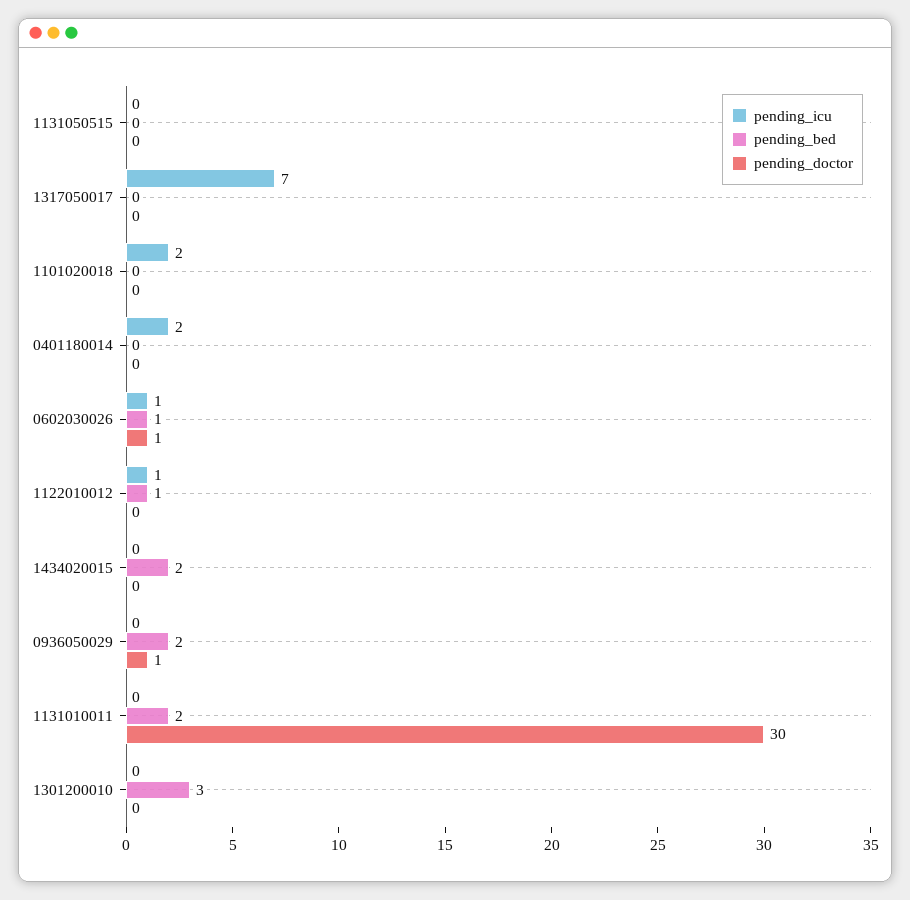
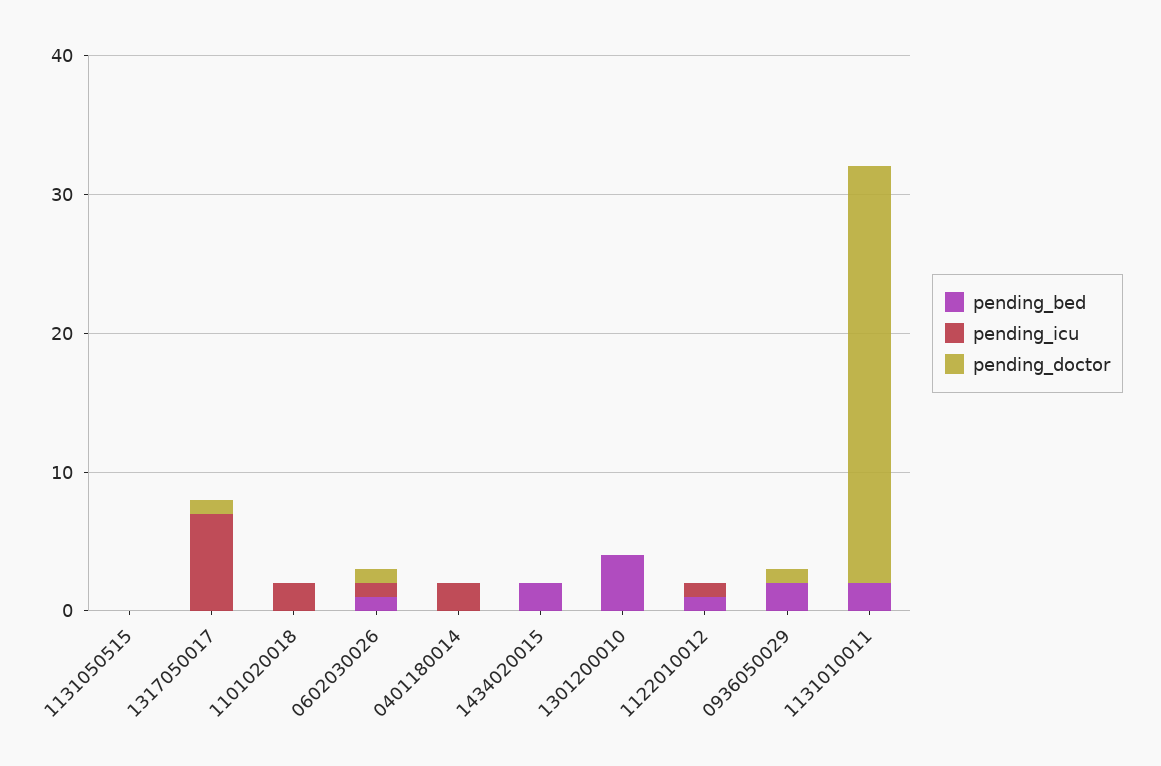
  {
    "pending_icu": {
      "1131050515": 0,
      "1317050017": 7,
      "1101020018": 2,
      "0401180014": 2,
      "0602030026": 1,
      "1122010012": 1,
      "1434020015": 0,
      "0936050029": 0,
      "1131010011": 0,
      "1301200010": 0
    },
    "pending_bed": {
      "1131050515": 0,
      "1317050017": 0,
      "1101020018": 0,
      "0401180014": 0,
      "0602030026": 1,
      "1122010012": 1,
      "1434020015": 2,
      "0936050029": 2,
      "1131010011": 2,
-     "1301200010": 3
+     "1301200010": 4
    },
    "pending_doctor": {
      "1131050515": 0,
-     "1317050017": 0,
+     "1317050017": 1,
      "1101020018": 0,
      "0401180014": 0,
      "0602030026": 1,
      "1122010012": 0,
      "1434020015": 0,
      "0936050029": 1,
      "1131010011": 30,
      "1301200010": 0
    }
  }

